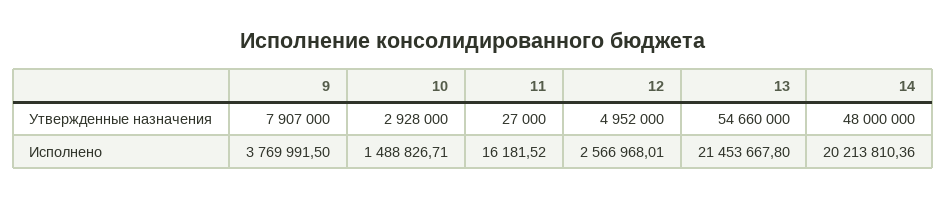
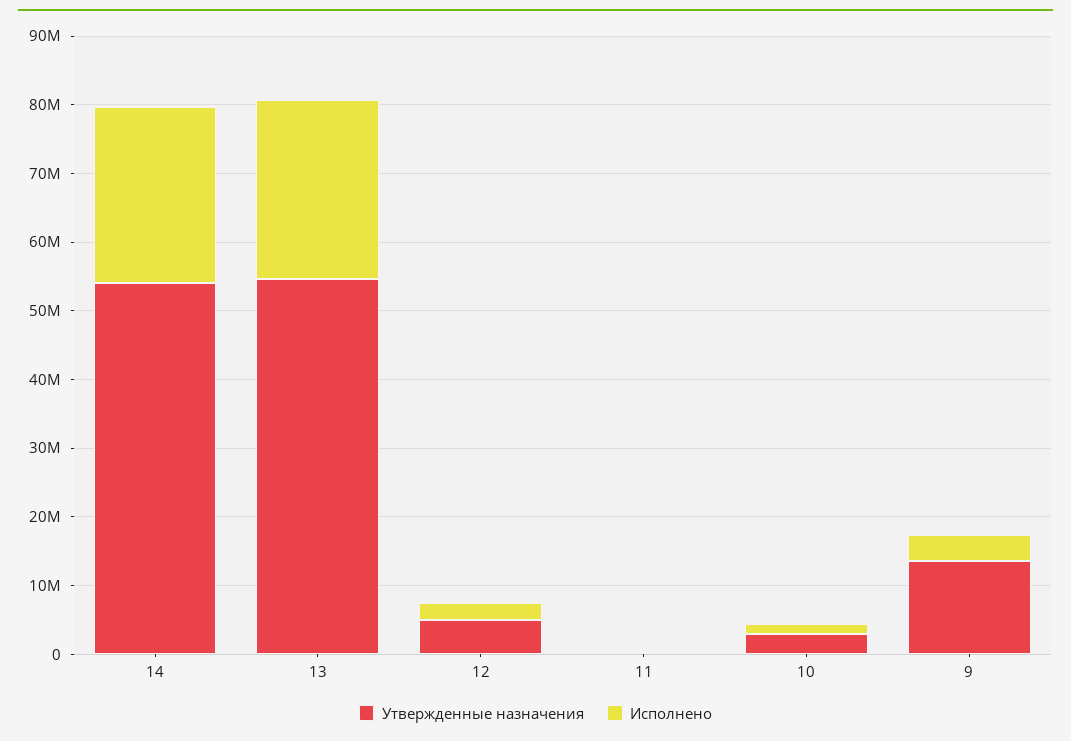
  {
    "Утвержденные назначения": {
-     "9": 7907000,
+     "9": 14000000,
      "10": 2928000,
      "11": 27000,
      "12": 4952000,
      "13": 54660000,
-     "14": 48000000
+     "14": 54000000
    },
    "Исполнено": {
      "9": 3769991.5,
      "10": 1488826.71,
      "11": 16181.52,
      "12": 2566968.01,
-     "13": 21453667.8,
+     "13": 26000000,
-     "14": 20213810.36
+     "14": 26000000
    }
  }

